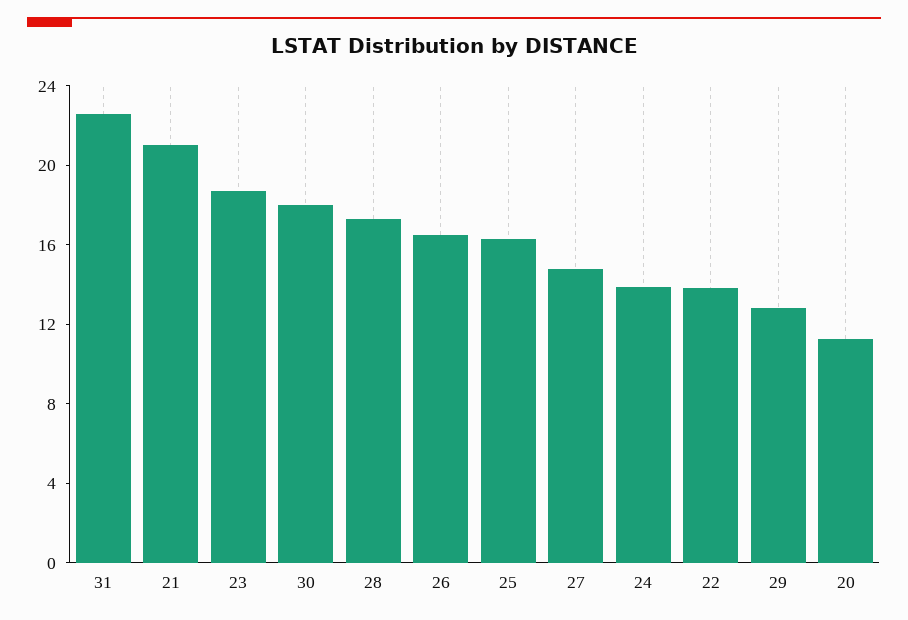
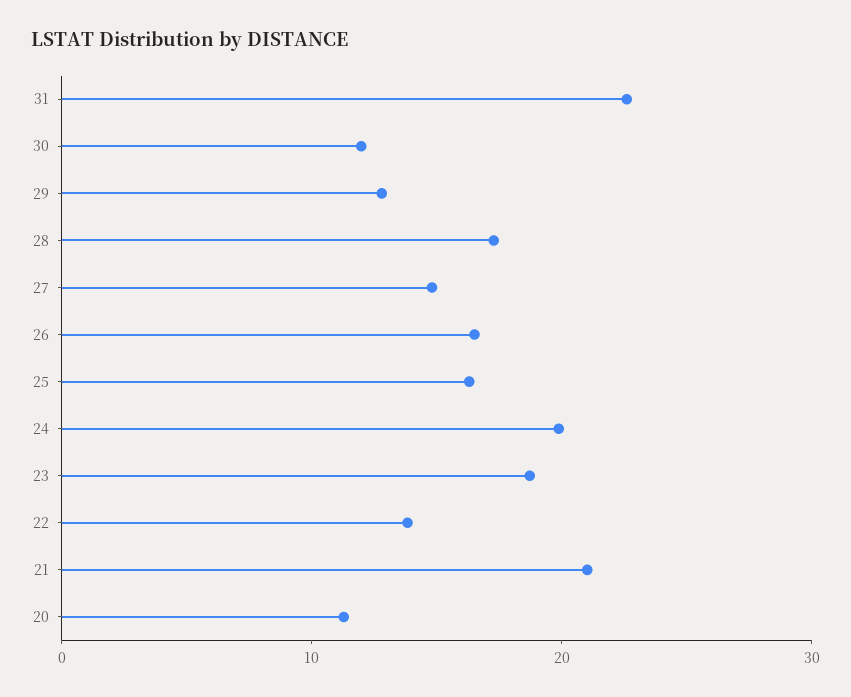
  {
    "31": 23,
    "21": 21,
    "23": 19,
-   "30": 18,
+   "30": 12,
    "28": 17,
    "26": 17,
    "25": 16,
    "27": 15,
-   "24": 14,
+   "24": 20,
    "22": 14,
    "29": 13,
    "20": 11
  }

